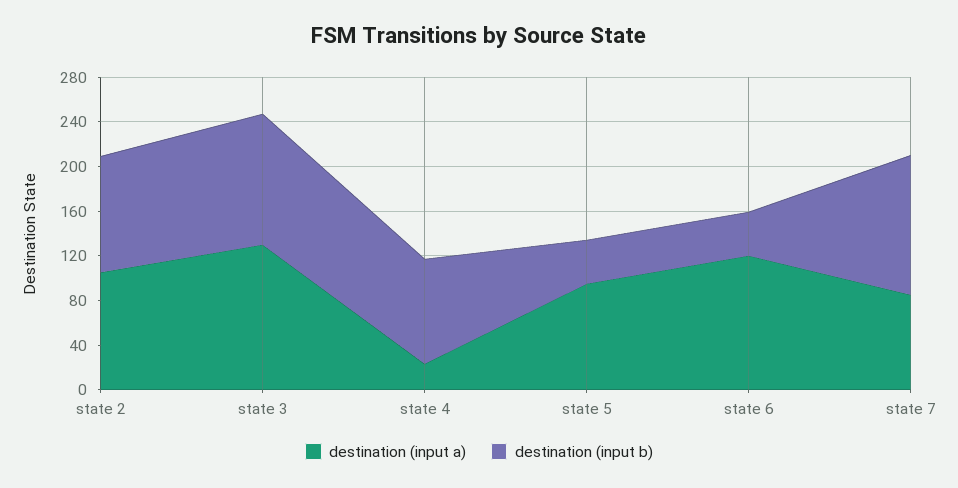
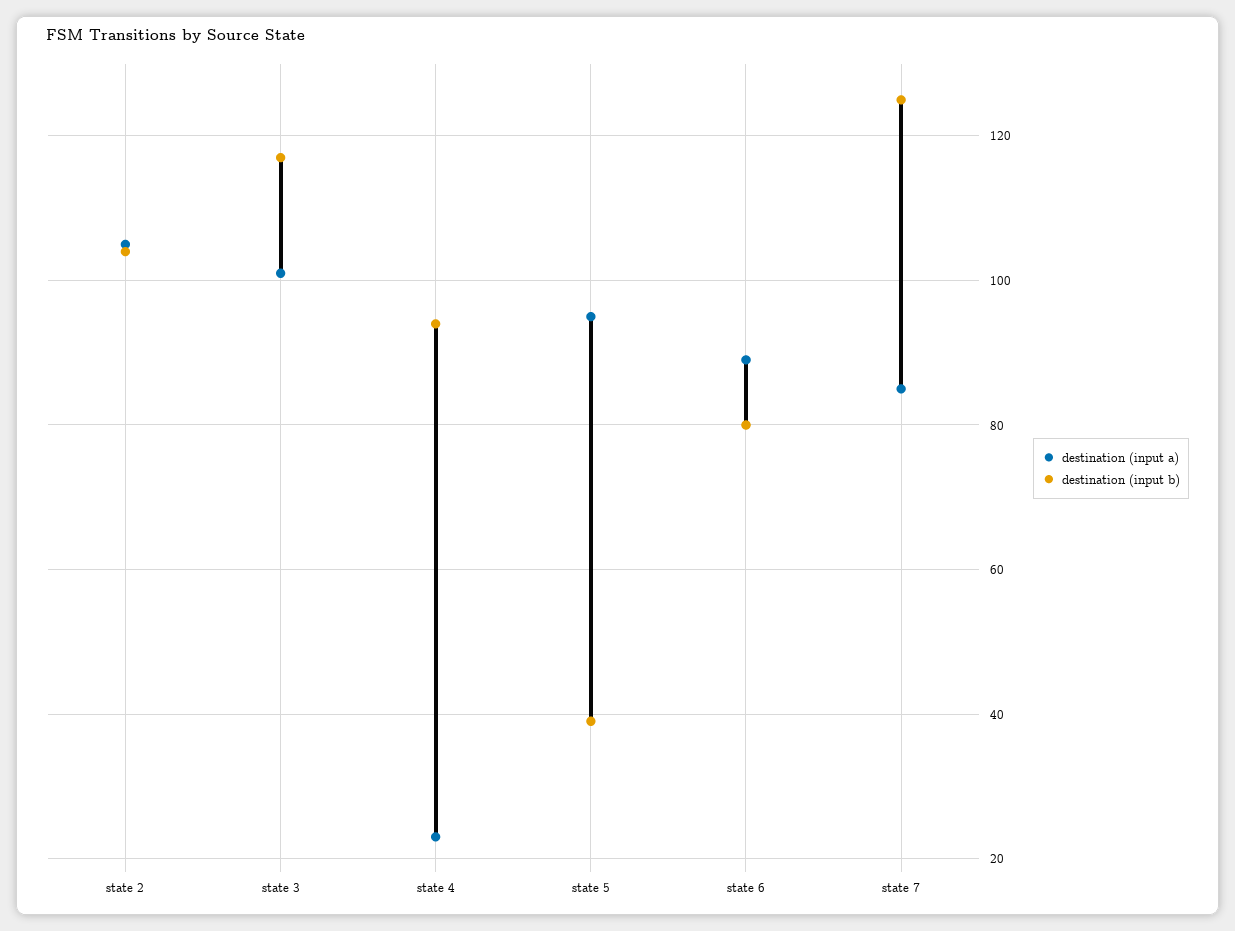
  {
    "destination (input a)": {
      "state 2": 105,
-     "state 3": 130,
+     "state 3": 100,
      "state 4": 25,
      "state 5": 95,
-     "state 6": 120,
+     "state 6": 90,
      "state 7": 85
    },
    "destination (input b)": {
      "state 2": 105,
      "state 3": 115,
      "state 4": 95,
      "state 5": 40,
-     "state 6": 40,
+     "state 6": 80,
      "state 7": 125
    }
  }

